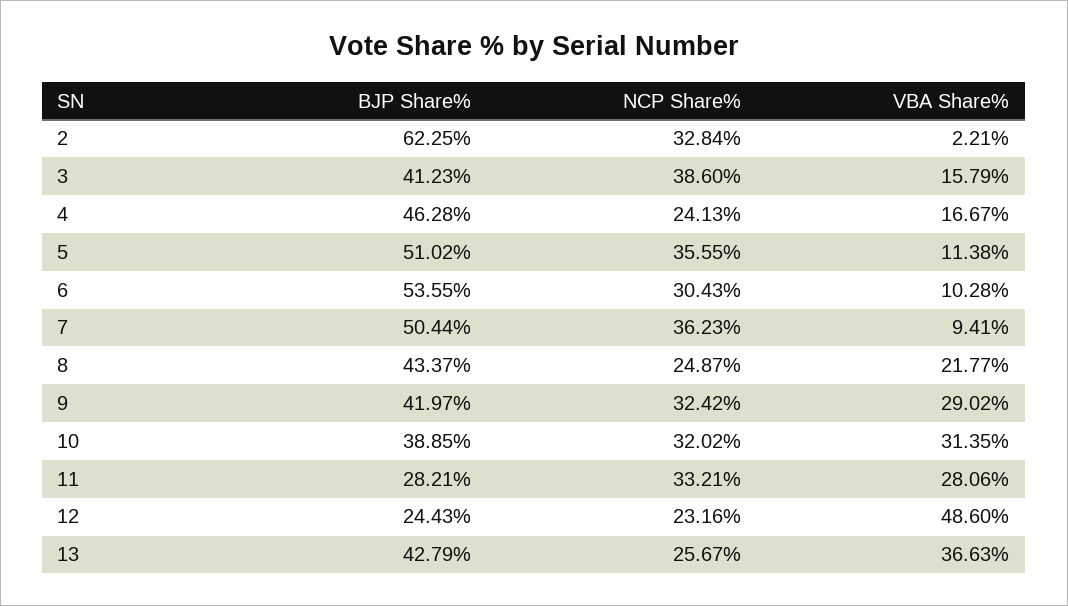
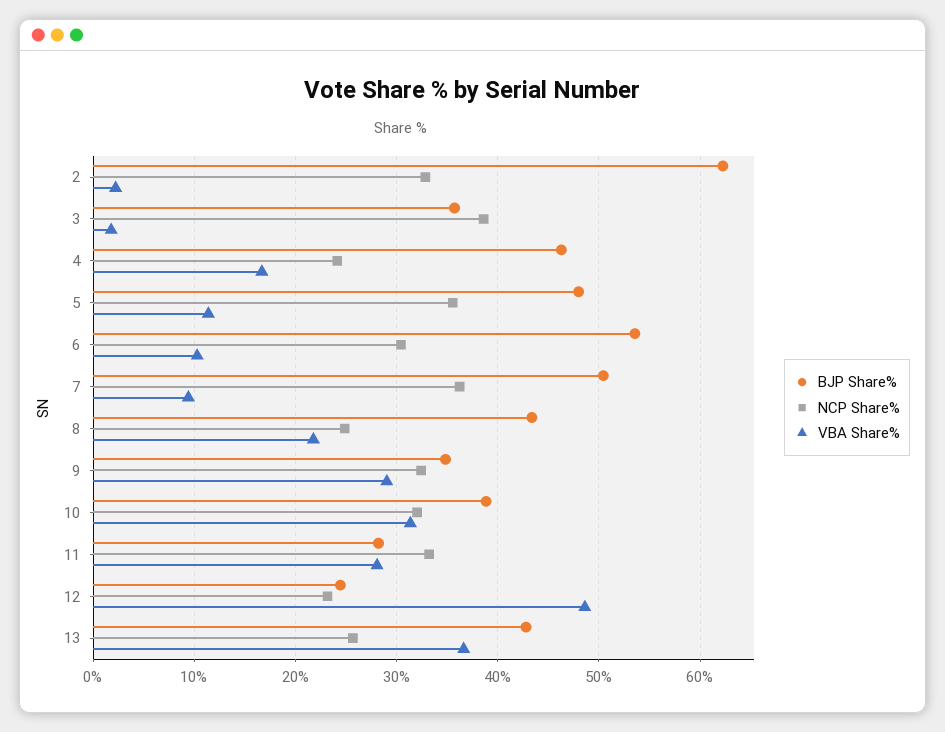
  {
    "BJP Share%": {
      "2": 62.25,
-     "3": 41.23,
+     "3": 36,
      "4": 46.28,
-     "5": 51.02,
+     "5": 48,
      "6": 53.55,
      "7": 50.44,
      "8": 43.37,
-     "9": 41.97,
+     "9": 35,
      "10": 38.85,
      "11": 28.21,
      "12": 24.43,
      "13": 42.79
    },
    "NCP Share%": {
      "2": 32.84,
      "3": 38.6,
      "4": 24.13,
      "5": 35.55,
      "6": 30.43,
      "7": 36.23,
      "8": 24.87,
      "9": 32.42,
      "10": 32.02,
      "11": 33.21,
      "12": 23.16,
      "13": 25.67
    },
    "VBA Share%": {
      "2": 2.21,
-     "3": 15.79,
+     "3": 2,
      "4": 16.67,
      "5": 11.38,
      "6": 10.28,
      "7": 9.41,
      "8": 21.77,
      "9": 29.02,
      "10": 31.35,
      "11": 28.06,
      "12": 48.6,
      "13": 36.63
    }
  }

